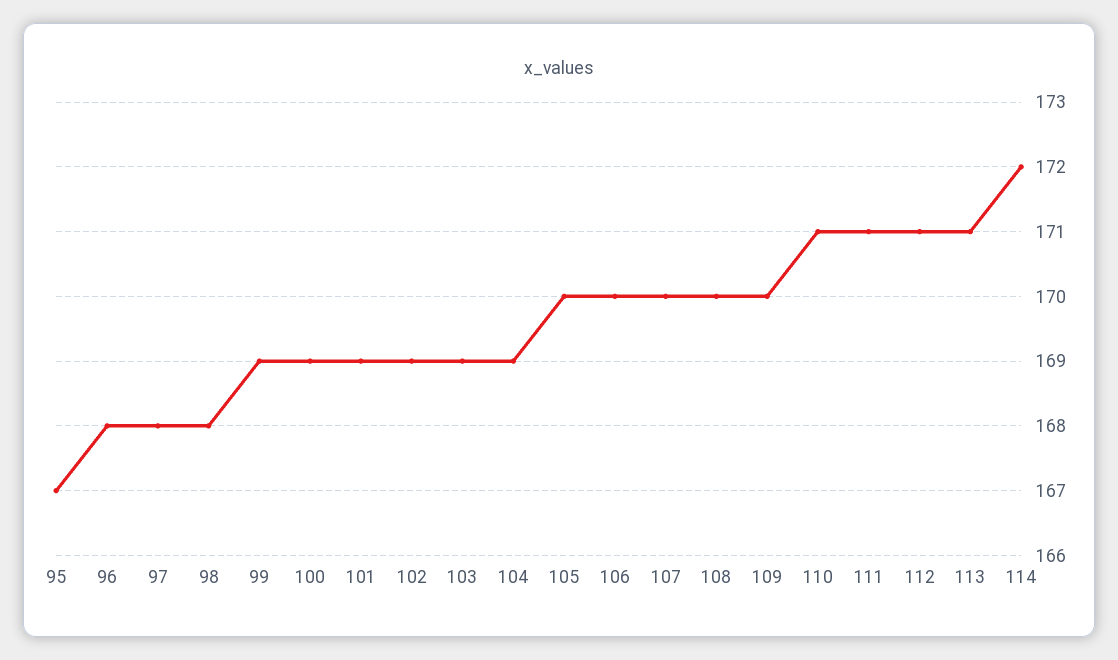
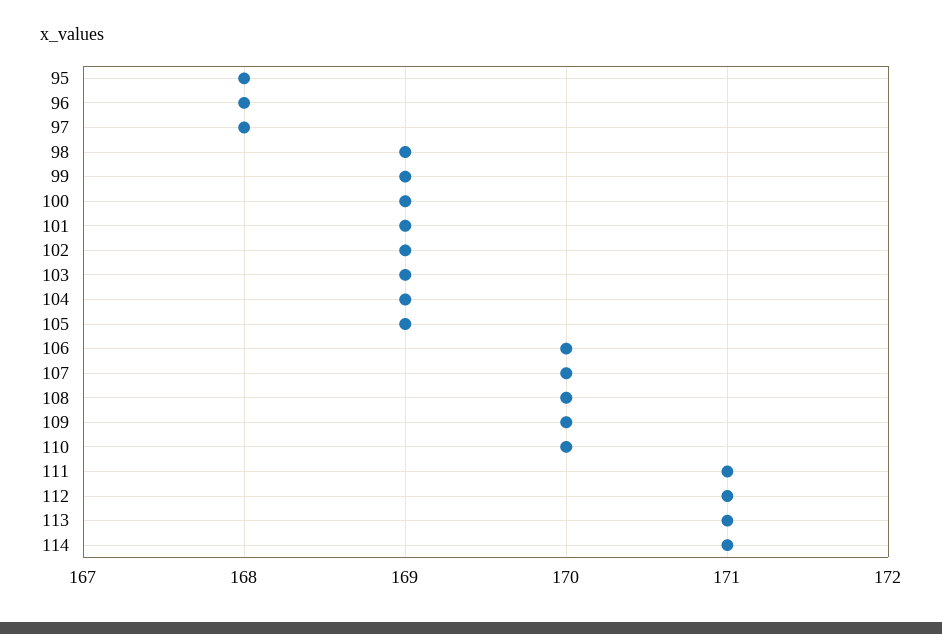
  {
-   "95": 167,
+   "95": 168,
    "96": 168,
    "97": 168,
-   "98": 168,
+   "98": 169,
    "99": 169,
    "100": 169,
    "101": 169,
    "102": 169,
    "103": 169,
    "104": 169,
-   "105": 170,
+   "105": 169,
    "106": 170,
    "107": 170,
    "108": 170,
    "109": 170,
-   "110": 171,
+   "110": 170,
    "111": 171,
    "112": 171,
    "113": 171,
-   "114": 172
+   "114": 171
  }

